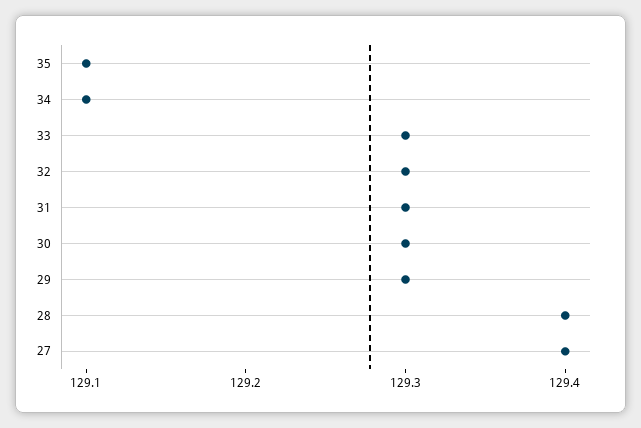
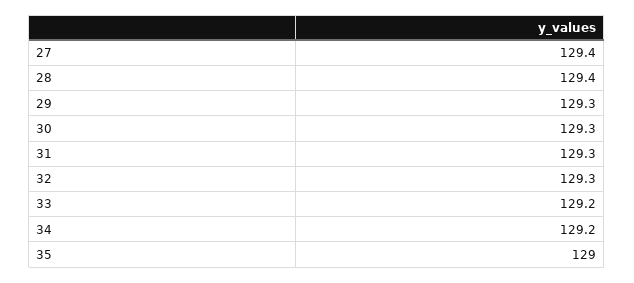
  {
-   "35": 129.1,
+   "35": 129,
-   "34": 129.1,
+   "34": 129.2,
-   "33": 129.3,
+   "33": 129.2,
    "32": 129.3,
    "31": 129.3,
    "30": 129.3,
    "29": 129.3,
    "28": 129.4,
    "27": 129.4
  }

